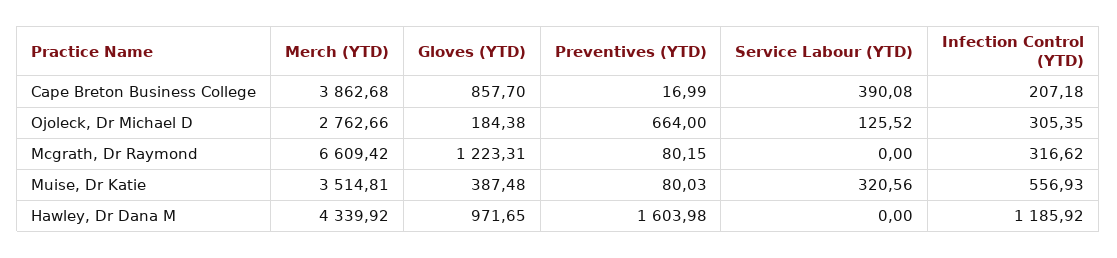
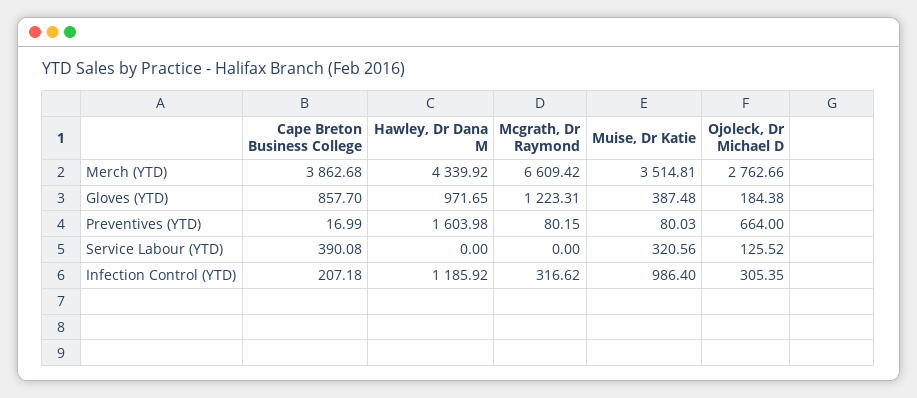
  {
    "Merch (YTD)": {
      "Cape Breton Business College": 3862.68,
      "Ojoleck, Dr Michael D": 2762.66,
      "Mcgrath, Dr Raymond": 6609.42,
      "Muise, Dr Katie": 3514.81,
      "Hawley, Dr Dana M": 4339.92
    },
    "Gloves (YTD)": {
      "Cape Breton Business College": 857.7,
      "Ojoleck, Dr Michael D": 184.38,
      "Mcgrath, Dr Raymond": 1223.31,
      "Muise, Dr Katie": 387.48,
      "Hawley, Dr Dana M": 971.65
    },
    "Preventives (YTD)": {
      "Cape Breton Business College": 16.99,
      "Ojoleck, Dr Michael D": 664,
      "Mcgrath, Dr Raymond": 80.15,
      "Muise, Dr Katie": 80.03,
      "Hawley, Dr Dana M": 1603.98
    },
    "Service Labour (YTD)": {
      "Cape Breton Business College": 390.08,
      "Ojoleck, Dr Michael D": 125.52,
      "Mcgrath, Dr Raymond": 0,
      "Muise, Dr Katie": 320.56,
      "Hawley, Dr Dana M": 0
    },
    "Infection Control (YTD)": {
      "Cape Breton Business College": 207.18,
      "Ojoleck, Dr Michael D": 305.35,
      "Mcgrath, Dr Raymond": 316.62,
-     "Muise, Dr Katie": 556.93,
+     "Muise, Dr Katie": 986.4,
      "Hawley, Dr Dana M": 1185.92
    }
  }

